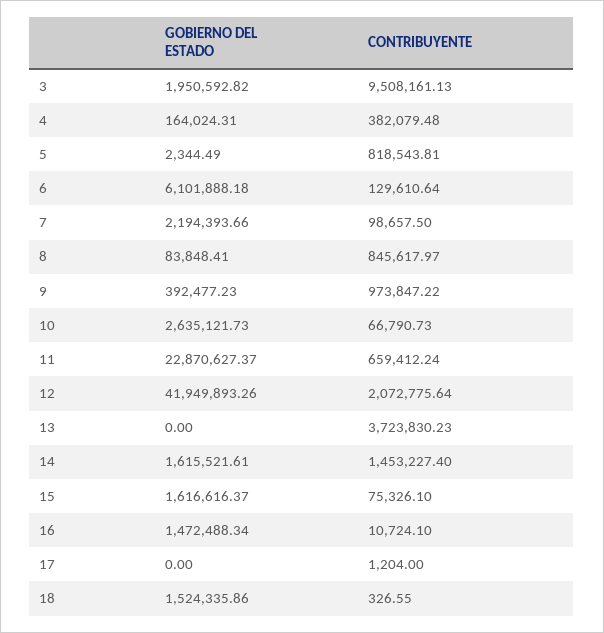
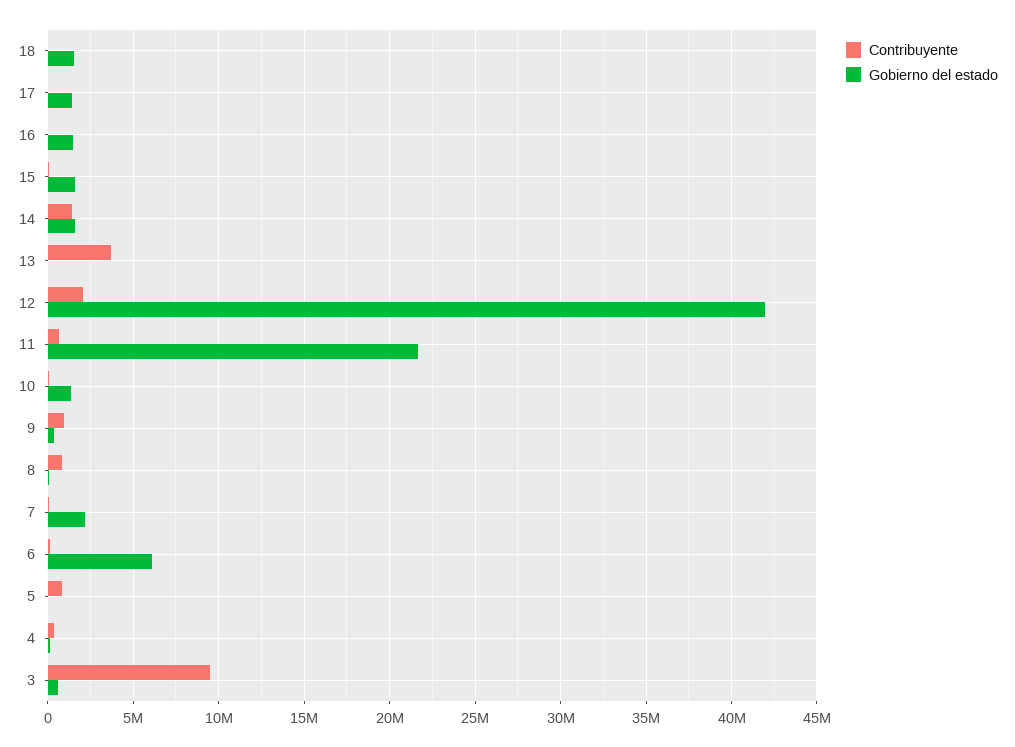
  {
    "GOBIERNO DEL ESTADO": {
-     "3": 1950592.82,
+     "3": 500000,
      "4": 164024.31,
      "5": 2344.49,
      "6": 6101888.18,
      "7": 2194393.66,
      "8": 83848.41,
      "9": 392477.23,
-     "10": 2635121.73,
+     "10": 1500000,
-     "11": 22870627.37,
+     "11": 21500000,
      "12": 41949893.26,
      "13": 0,
      "14": 1615521.61,
      "15": 1616616.37,
      "16": 1472488.34,
-     "17": 0,
+     "17": 1500000,
      "18": 1524335.86
    },
    "CONTRIBUYENTE": {
      "3": 9508161.13,
      "4": 382079.48,
      "5": 818543.81,
      "6": 129610.64,
      "7": 98657.5,
      "8": 845617.97,
      "9": 973847.22,
      "10": 66790.73,
      "11": 659412.24,
      "12": 2072775.64,
      "13": 3723830.23,
      "14": 1453227.4,
      "15": 75326.1,
      "16": 10724.1,
      "17": 1204,
      "18": 326.55
    }
  }

